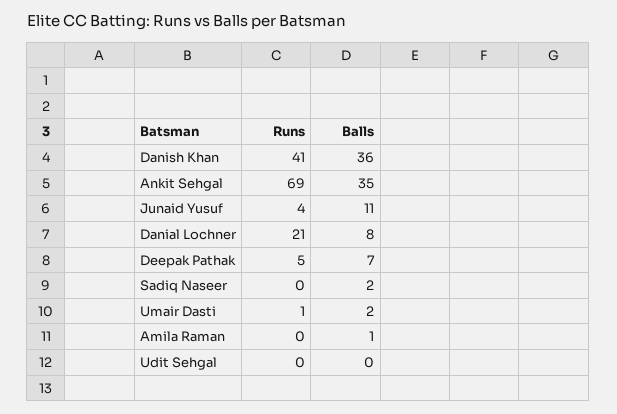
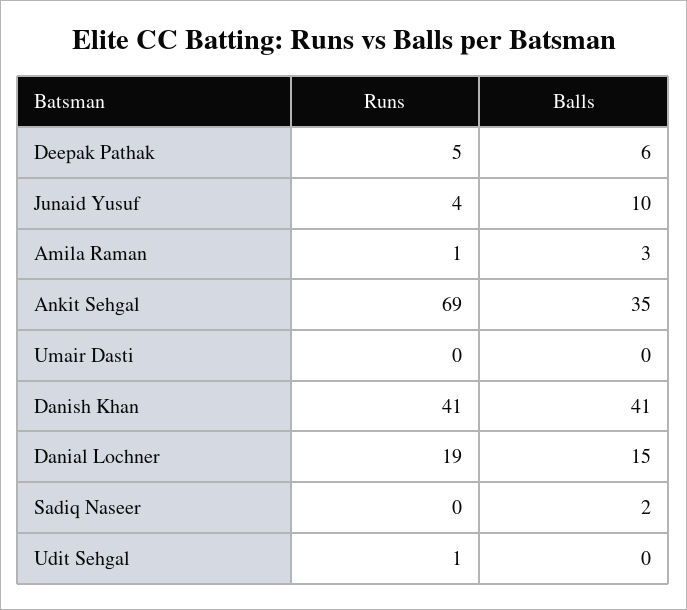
  {
    "Runs": {
      "Danish Khan": 41,
      "Ankit Sehgal": 69,
      "Junaid Yusuf": 4,
-     "Danial Lochner": 21,
+     "Danial Lochner": 19,
      "Deepak Pathak": 5,
      "Sadiq Naseer": 0,
-     "Umair Dasti": 1,
+     "Umair Dasti": 0,
-     "Amila Raman": 0,
+     "Amila Raman": 1,
-     "Udit Sehgal": 0
+     "Udit Sehgal": 1
    },
    "Balls": {
-     "Danish Khan": 36,
+     "Danish Khan": 41,
      "Ankit Sehgal": 35,
-     "Junaid Yusuf": 11,
+     "Junaid Yusuf": 10,
-     "Danial Lochner": 8,
+     "Danial Lochner": 15,
-     "Deepak Pathak": 7,
+     "Deepak Pathak": 6,
      "Sadiq Naseer": 2,
-     "Umair Dasti": 2,
+     "Umair Dasti": 0,
-     "Amila Raman": 1,
+     "Amila Raman": 3,
      "Udit Sehgal": 0
    }
  }

